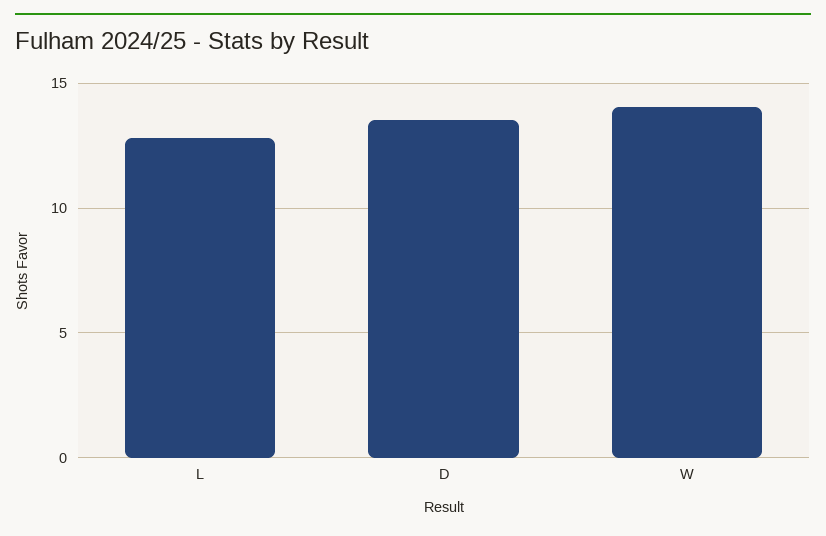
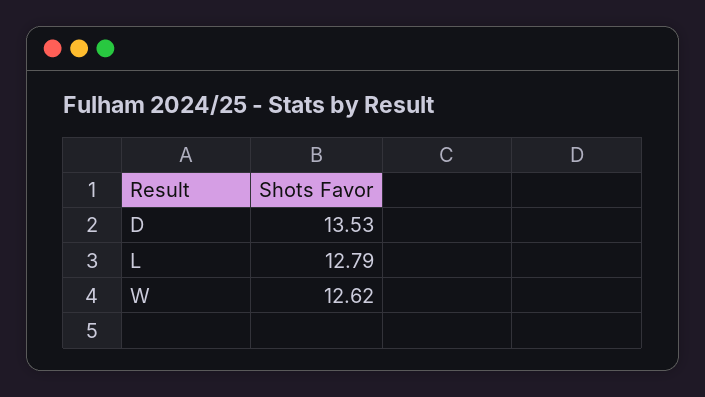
  {
    "L": 12.79,
    "D": 13.53,
-   "W": 14
+   "W": 12.62
  }

